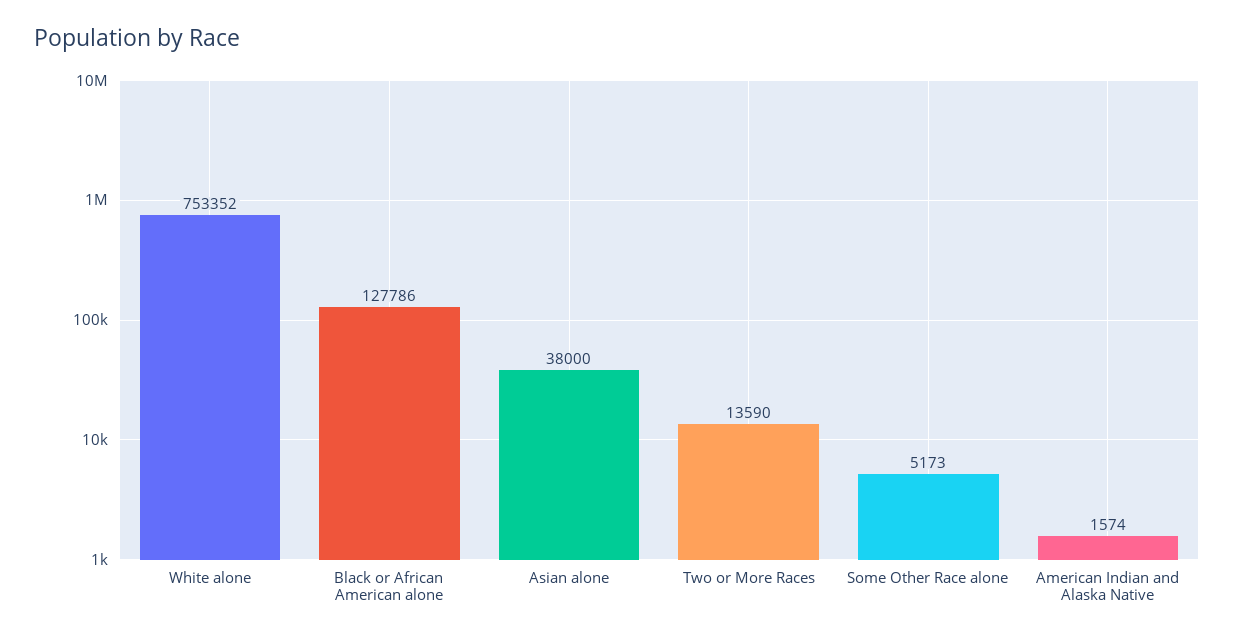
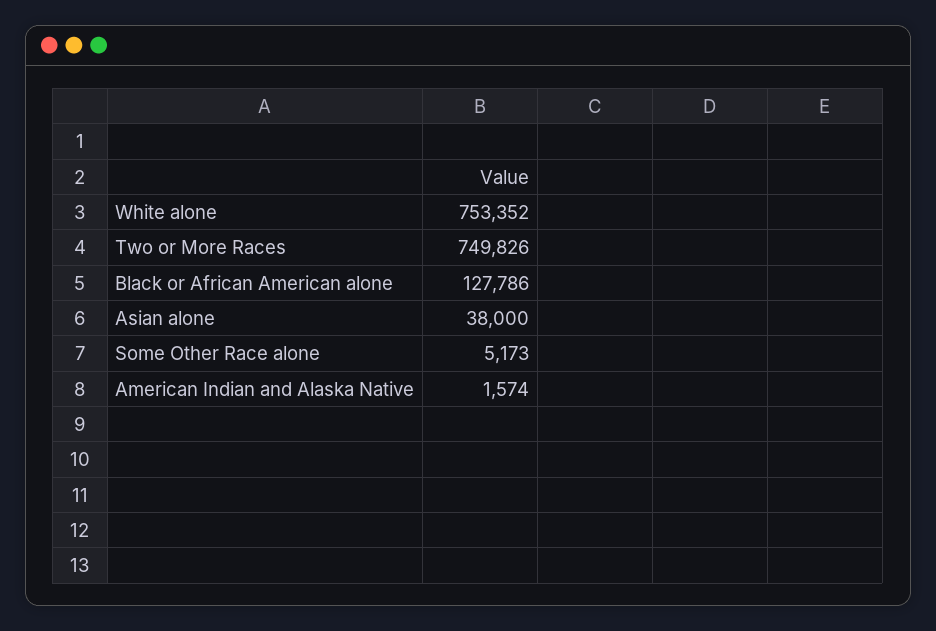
  {
    "White alone": 753352,
    "Black or African American alone": 127786,
    "Asian alone": 38000,
-   "Two or More Races": 13590,
+   "Two or More Races": 749826,
    "Some Other Race alone": 5173,
    "American Indian and Alaska Native": 1574
  }

